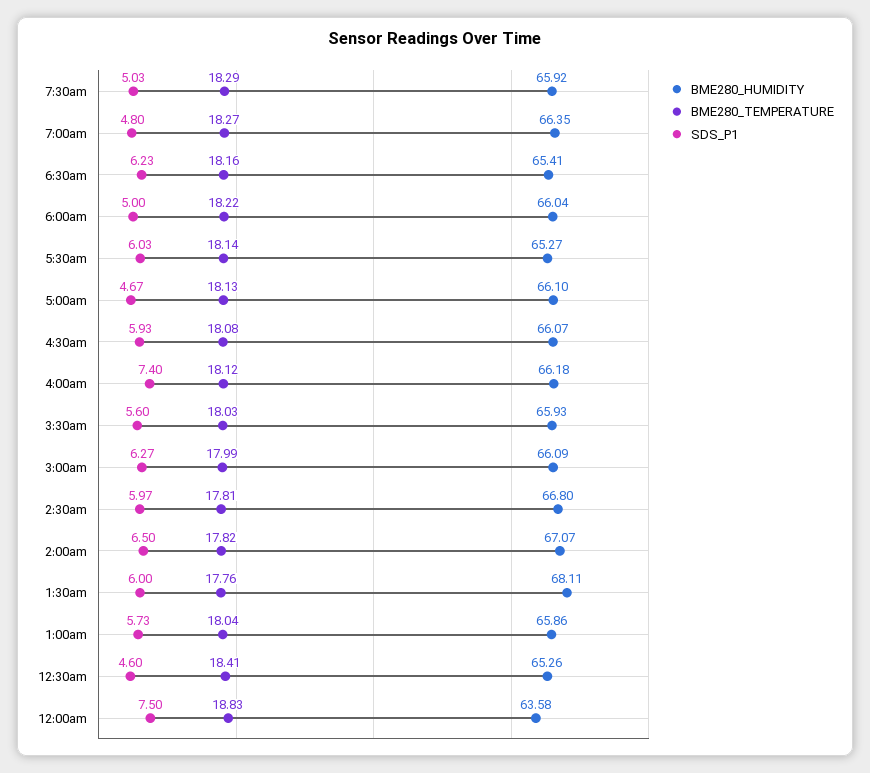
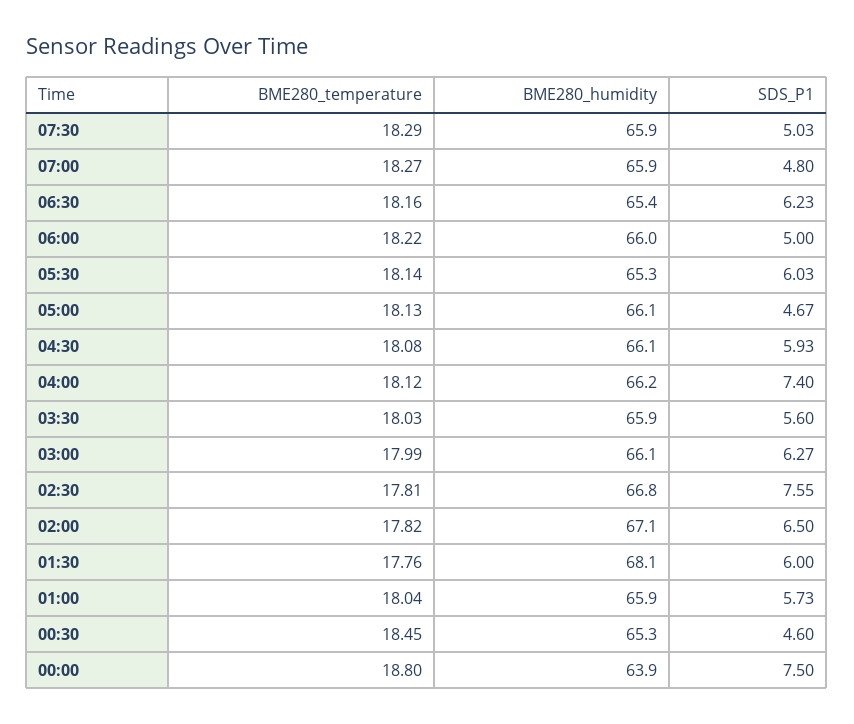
  {
    "BME280_HUMIDITY": {
      "7:30am": 65.92,
-     "7:00am": 66.35,
+     "7:00am": 65.9,
      "6:30am": 65.41,
      "6:00am": 66.04,
      "5:30am": 65.27,
      "5:00am": 66.1,
      "4:30am": 66.07,
      "4:00am": 66.18,
      "3:30am": 65.93,
      "3:00am": 66.09,
      "2:30am": 66.8,
      "2:00am": 67.07,
      "1:30am": 68.11,
      "1:00am": 65.86,
      "12:30am": 65.26,
-     "12:00am": 63.58
+     "12:00am": 63.9
    },
    "BME280_TEMPERATURE": {
      "7:30am": 18.29,
      "7:00am": 18.27,
      "6:30am": 18.16,
      "6:00am": 18.22,
      "5:30am": 18.14,
      "5:00am": 18.13,
      "4:30am": 18.08,
      "4:00am": 18.12,
      "3:30am": 18.03,
      "3:00am": 17.99,
      "2:30am": 17.81,
      "2:00am": 17.82,
      "1:30am": 17.76,
      "1:00am": 18.04,
-     "12:30am": 18.41,
+     "12:30am": 18.45,
-     "12:00am": 18.83
+     "12:00am": 18.8
    },
    "SDS_P1": {
      "7:30am": 5.03,
      "7:00am": 4.8,
      "6:30am": 6.23,
      "6:00am": 5,
      "5:30am": 6.03,
      "5:00am": 4.67,
      "4:30am": 5.93,
      "4:00am": 7.4,
      "3:30am": 5.6,
      "3:00am": 6.27,
-     "2:30am": 5.97,
+     "2:30am": 7.55,
      "2:00am": 6.5,
      "1:30am": 6,
      "1:00am": 5.73,
      "12:30am": 4.6,
      "12:00am": 7.5
    }
  }

